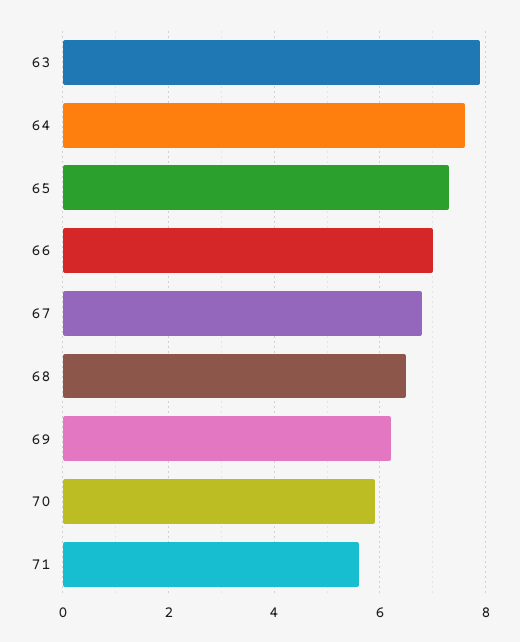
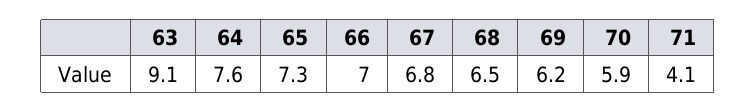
  {
-   "63": 8,
+   "63": 9.1,
    "64": 7.6,
    "65": 7.3,
    "66": 7,
    "67": 6.8,
    "68": 6.5,
    "69": 6.2,
    "70": 5.9,
-   "71": 5.5
+   "71": 4.1
  }

